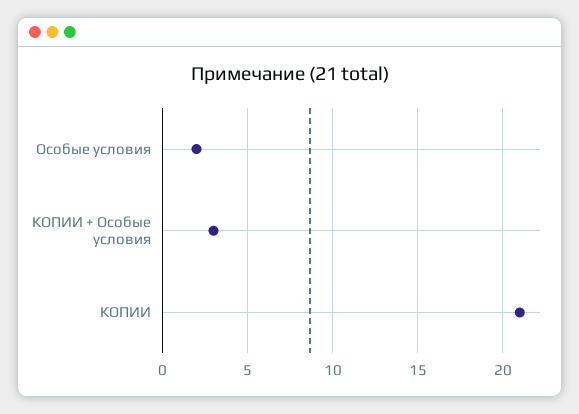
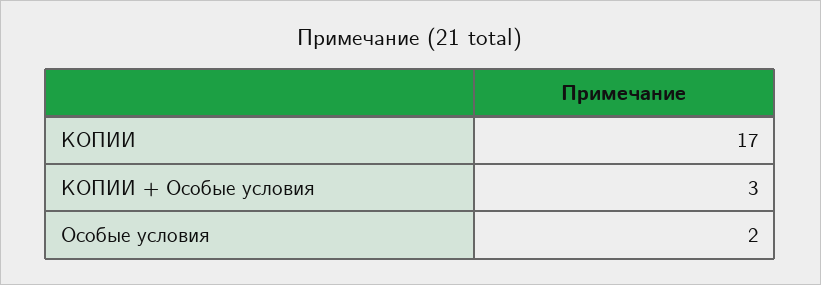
  {
    "Особые условия": 2,
    "КОПИИ + Особые условия": 3,
-   "КОПИИ": 21
+   "КОПИИ": 17
  }

